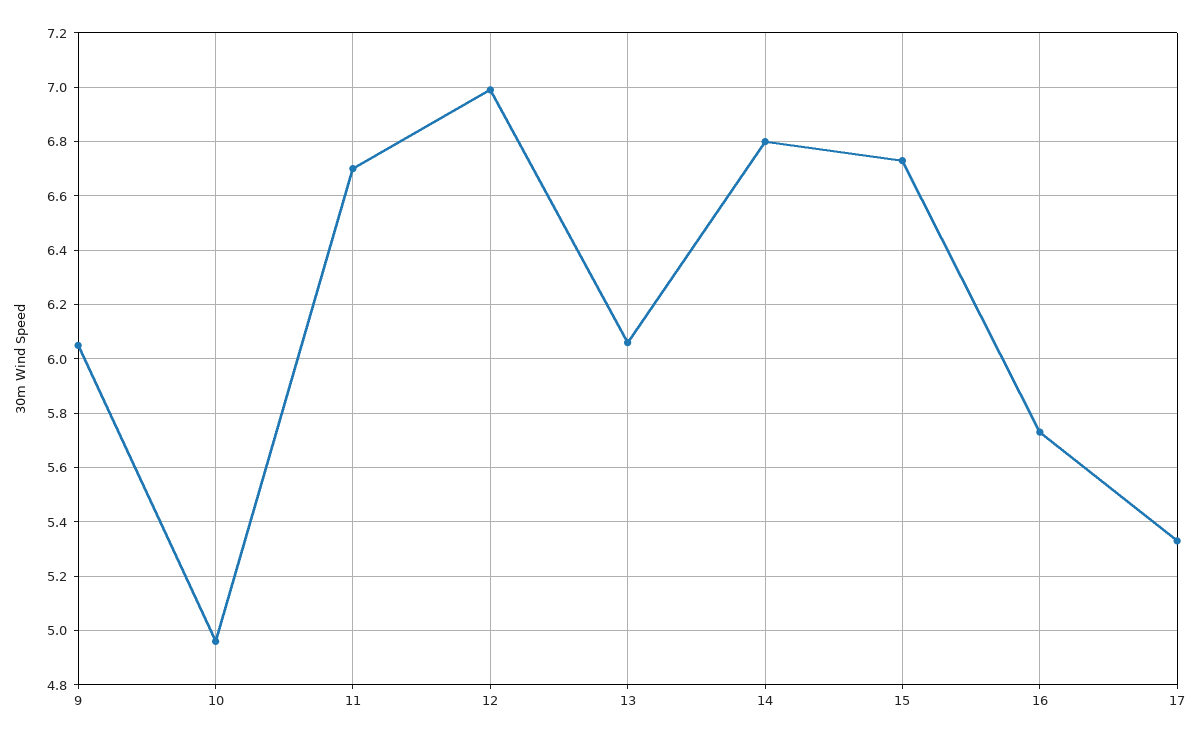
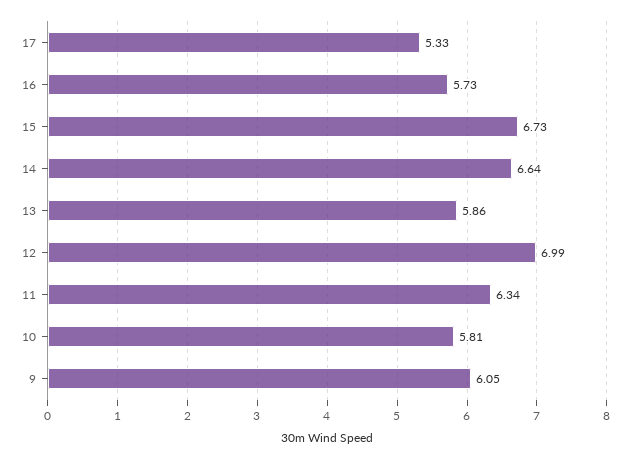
  {
    "9": 6.05,
-   "10": 4.95,
+   "10": 5.81,
-   "11": 6.7,
+   "11": 6.34,
    "12": 6.99,
-   "13": 6.05,
+   "13": 5.86,
-   "14": 6.8,
+   "14": 6.64,
    "15": 6.73,
    "16": 5.73,
    "17": 5.33
  }

